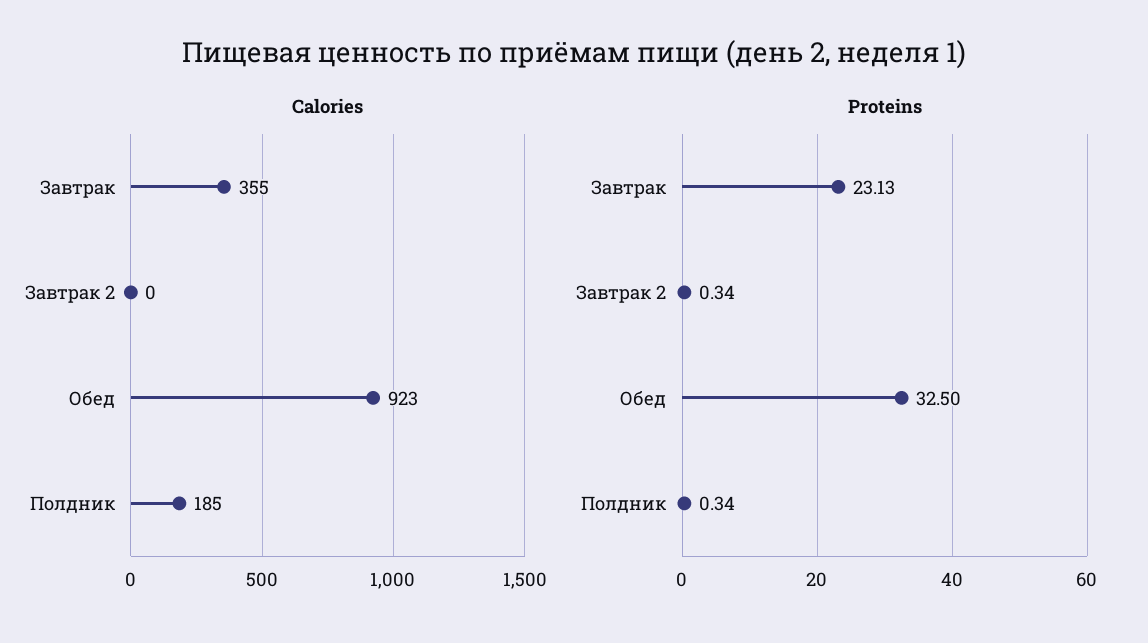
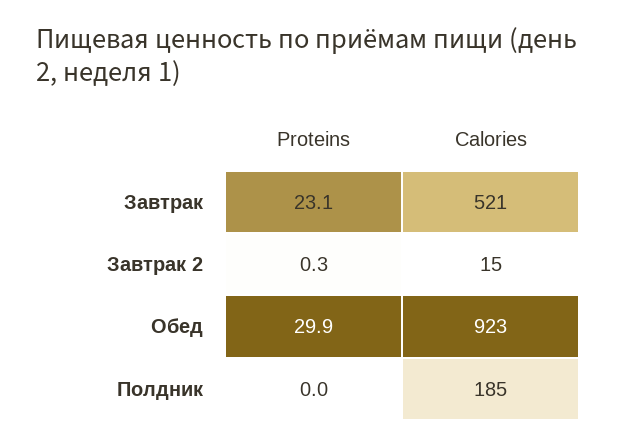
  {
    "Calories": {
-     "Завтрак": 355,
+     "Завтрак": 521,
-     "Завтрак 2": 0,
+     "Завтрак 2": 15,
      "Обед": 923,
      "Полдник": 185
    },
    "Proteins": {
      "Завтрак": 23.13,
      "Завтрак 2": 0.34,
-     "Обед": 32.5,
+     "Обед": 29.9,
-     "Полдник": 0.34
+     "Полдник": 0
    }
  }

